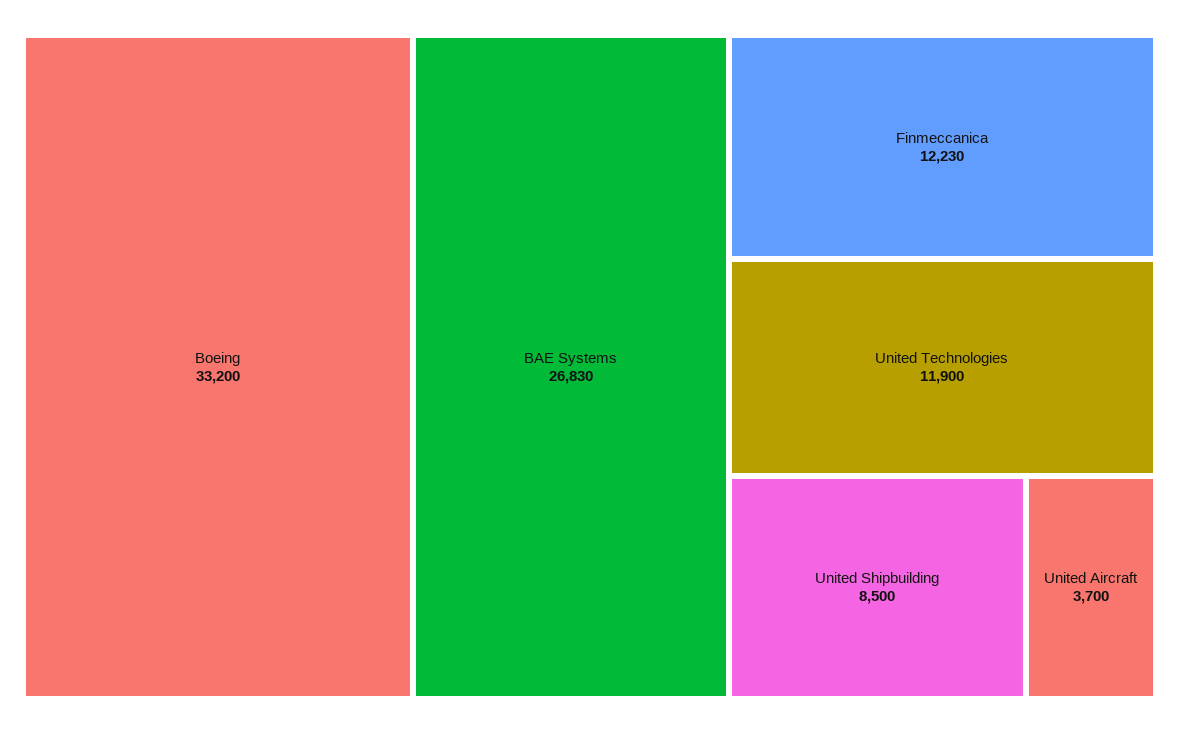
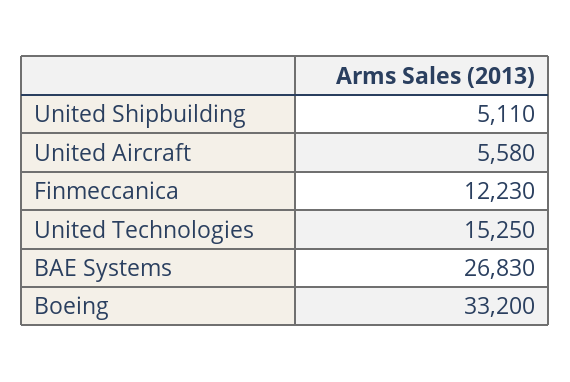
  {
    "Boeing": 33200,
    "BAE Systems": 26830,
    "Finmeccanica": 12230,
-   "United Technologies": 11900,
+   "United Technologies": 15250,
-   "United Shipbuilding": 8500,
+   "United Shipbuilding": 5110,
-   "United Aircraft": 3700
+   "United Aircraft": 5580
  }

